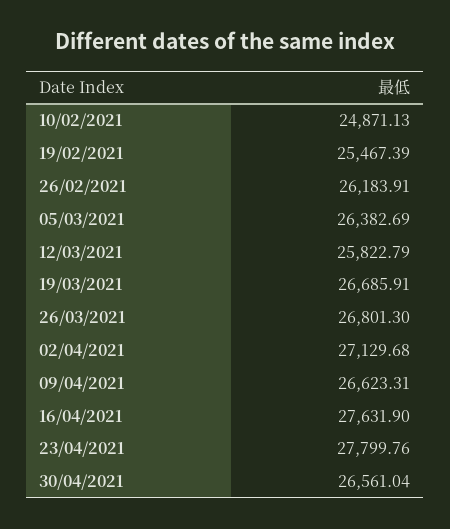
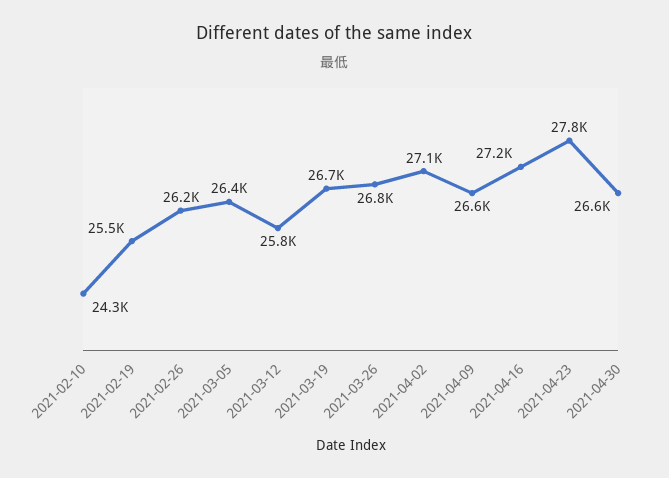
  {
-   "10/02/2021": 24871.13,
+   "10/02/2021": 24300,
    "19/02/2021": 25467.39,
    "26/02/2021": 26183.91,
    "05/03/2021": 26382.69,
    "12/03/2021": 25822.79,
    "19/03/2021": 26685.91,
    "26/03/2021": 26801.3,
    "02/04/2021": 27129.68,
    "09/04/2021": 26623.31,
-   "16/04/2021": 27631.9,
+   "16/04/2021": 27200,
    "23/04/2021": 27799.76,
    "30/04/2021": 26561.04
  }

